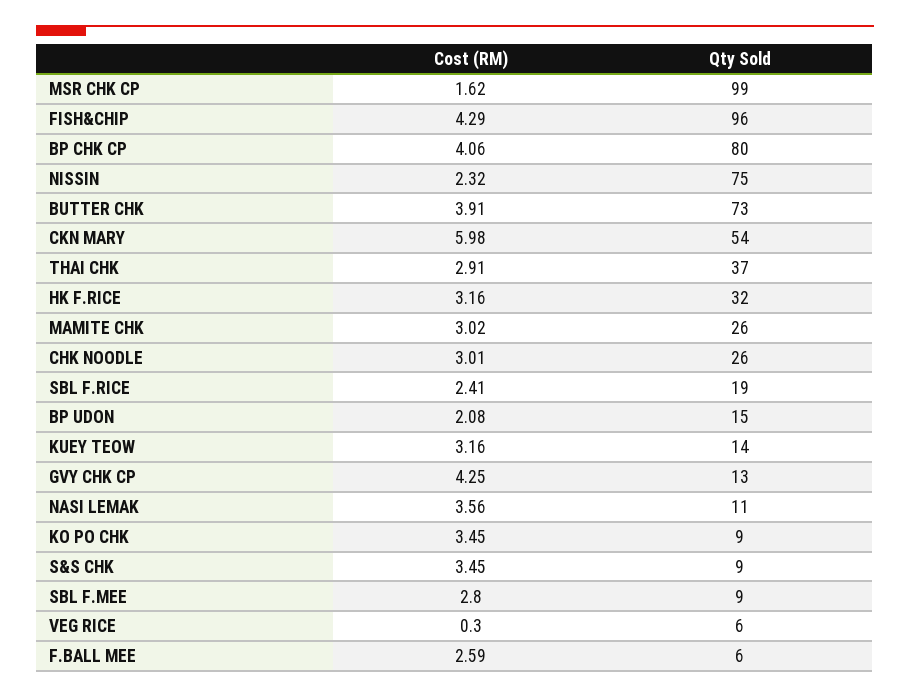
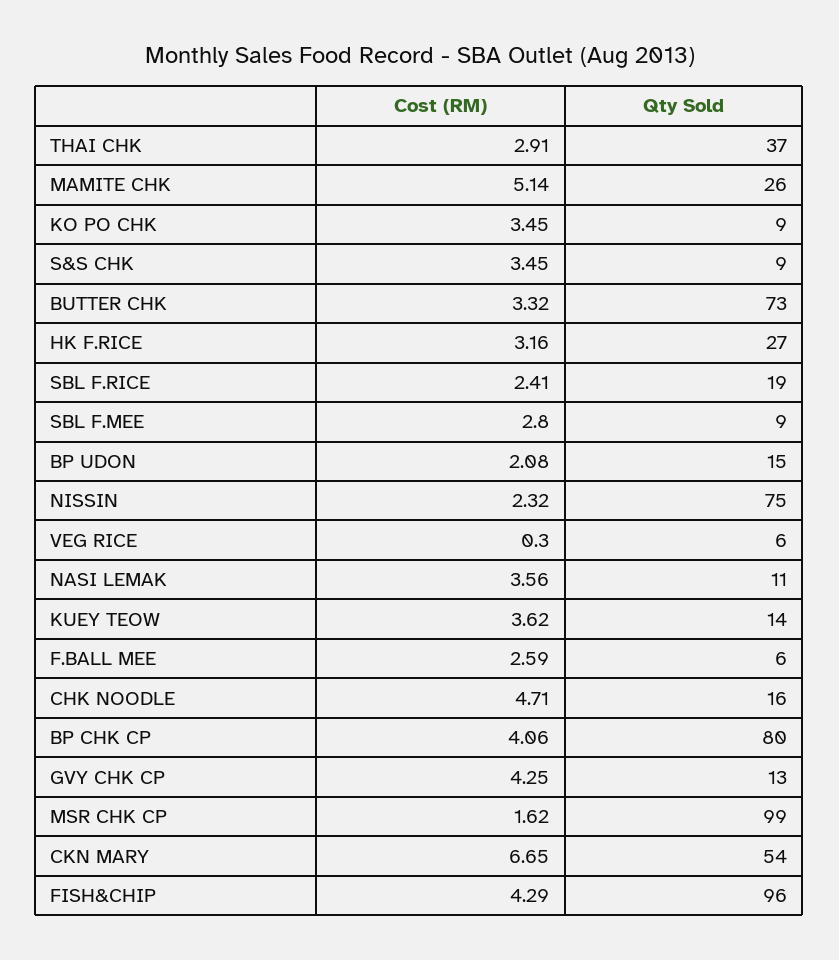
  {
    "Cost (RM)": {
      "MSR CHK CP": 1.62,
      "FISH&CHIP": 4.29,
      "BP CHK CP": 4.06,
      "NISSIN": 2.32,
-     "BUTTER CHK": 3.91,
+     "BUTTER CHK": 3.32,
-     "CKN MARY": 5.98,
+     "CKN MARY": 6.65,
      "THAI CHK": 2.91,
      "HK F.RICE": 3.16,
-     "MAMITE CHK": 3.02,
+     "MAMITE CHK": 5.14,
-     "CHK NOODLE": 3.01,
+     "CHK NOODLE": 4.71,
      "SBL F.RICE": 2.41,
      "BP UDON": 2.08,
-     "KUEY TEOW": 3.16,
+     "KUEY TEOW": 3.62,
      "GVY CHK CP": 4.25,
      "NASI LEMAK": 3.56,
      "KO PO CHK": 3.45,
      "S&S CHK": 3.45,
      "SBL F.MEE": 2.8,
      "VEG RICE": 0.3,
      "F.BALL MEE": 2.59
    },
    "Qty Sold": {
      "MSR CHK CP": 99,
      "FISH&CHIP": 96,
      "BP CHK CP": 80,
      "NISSIN": 75,
      "BUTTER CHK": 73,
      "CKN MARY": 54,
      "THAI CHK": 37,
-     "HK F.RICE": 32,
+     "HK F.RICE": 27,
      "MAMITE CHK": 26,
-     "CHK NOODLE": 26,
+     "CHK NOODLE": 16,
      "SBL F.RICE": 19,
      "BP UDON": 15,
      "KUEY TEOW": 14,
      "GVY CHK CP": 13,
      "NASI LEMAK": 11,
      "KO PO CHK": 9,
      "S&S CHK": 9,
      "SBL F.MEE": 9,
      "VEG RICE": 6,
      "F.BALL MEE": 6
    }
  }

